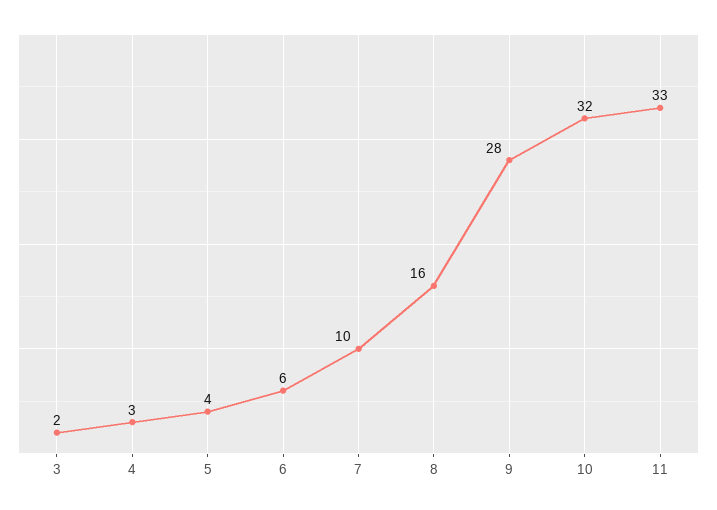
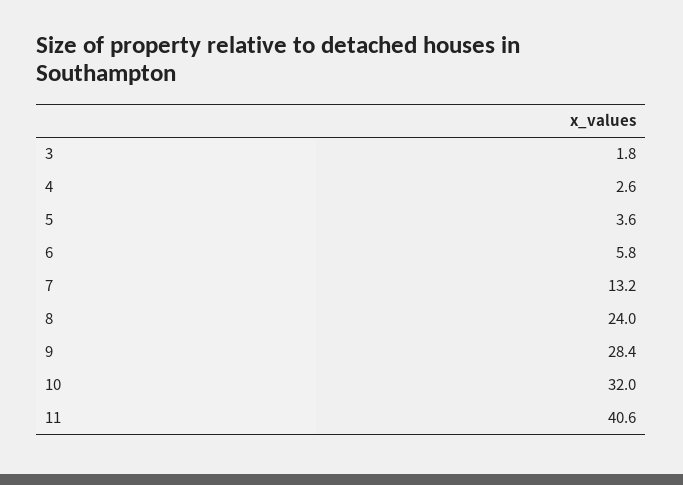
  {
    "3": 1.8,
    "4": 2.6,
    "5": 3.6,
    "6": 5.8,
-   "7": 10,
+   "7": 13.2,
-   "8": 16,
+   "8": 24,
    "9": 28.4,
    "10": 32,
-   "11": 33
+   "11": 40.6
  }

